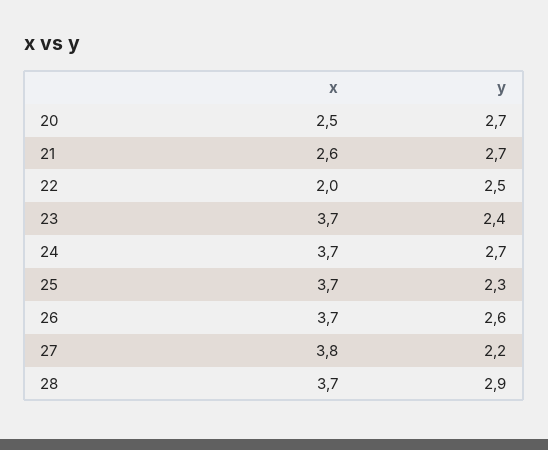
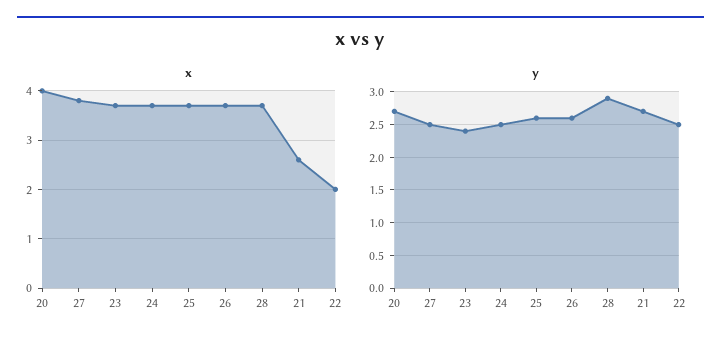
  {
    "x": {
-     "20": 2.5,
+     "20": 4,
      "21": 2.6,
      "22": 2,
      "23": 3.7,
      "24": 3.7,
      "25": 3.7,
      "26": 3.7,
      "27": 3.8,
      "28": 3.7
    },
    "y": {
      "20": 2.7,
      "21": 2.7,
      "22": 2.5,
      "23": 2.4,
-     "24": 2.7,
+     "24": 2.5,
-     "25": 2.3,
+     "25": 2.6,
      "26": 2.6,
-     "27": 2.2,
+     "27": 2.5,
      "28": 2.9
    }
  }

